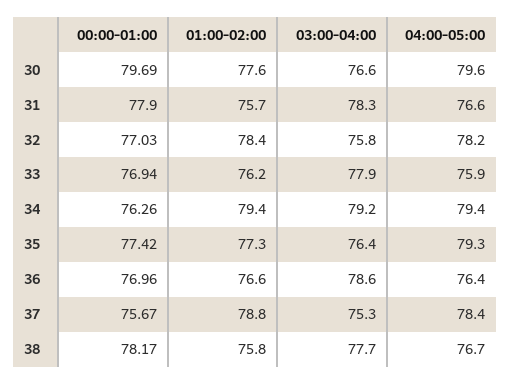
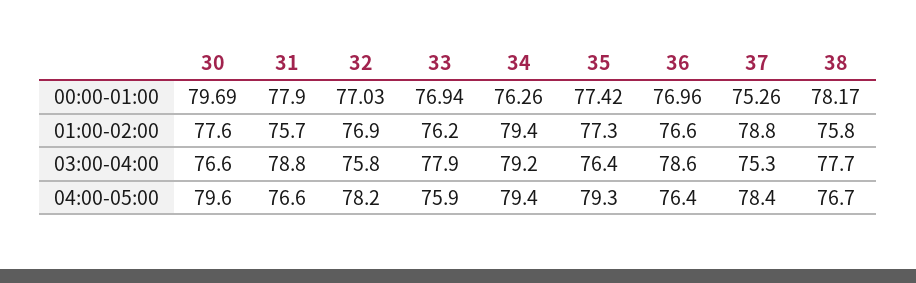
  {
    "00:00-01:00": {
      "30": 79.69,
      "31": 77.9,
      "32": 77.03,
      "33": 76.94,
      "34": 76.26,
      "35": 77.42,
      "36": 76.96,
-     "37": 75.67,
+     "37": 75.26,
      "38": 78.17
    },
    "01:00-02:00": {
      "30": 77.6,
      "31": 75.7,
-     "32": 78.4,
+     "32": 76.9,
      "33": 76.2,
      "34": 79.4,
      "35": 77.3,
      "36": 76.6,
      "37": 78.8,
      "38": 75.8
    },
    "03:00-04:00": {
      "30": 76.6,
-     "31": 78.3,
+     "31": 78.8,
      "32": 75.8,
      "33": 77.9,
      "34": 79.2,
      "35": 76.4,
      "36": 78.6,
      "37": 75.3,
      "38": 77.7
    },
    "04:00-05:00": {
      "30": 79.6,
      "31": 76.6,
      "32": 78.2,
      "33": 75.9,
      "34": 79.4,
      "35": 79.3,
      "36": 76.4,
      "37": 78.4,
      "38": 76.7
    }
  }

